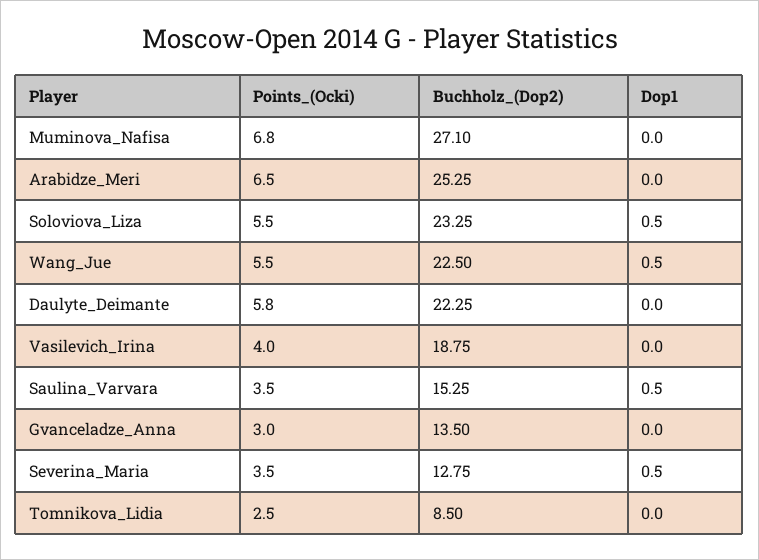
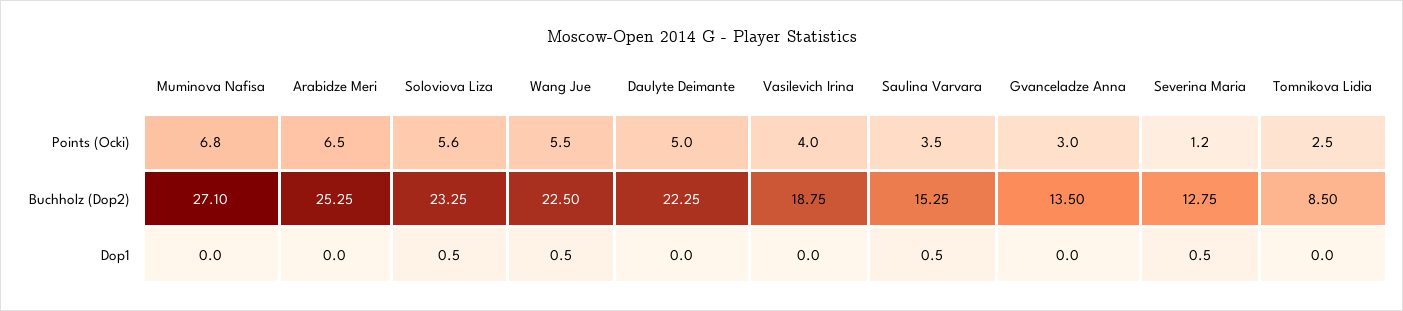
  {
    "Points_(Ocki)": {
      "Muminova_Nafisa": 6.8,
      "Arabidze_Meri": 6.5,
-     "Soloviova_Liza": 5.5,
+     "Soloviova_Liza": 5.6,
      "Wang_Jue": 5.5,
-     "Daulyte_Deimante": 5.8,
+     "Daulyte_Deimante": 5,
      "Vasilevich_Irina": 4,
      "Saulina_Varvara": 3.5,
      "Gvanceladze_Anna": 3,
-     "Severina_Maria": 3.5,
+     "Severina_Maria": 1.2,
      "Tomnikova_Lidia": 2.5
    },
    "Buchholz_(Dop2)": {
      "Muminova_Nafisa": 27.1,
      "Arabidze_Meri": 25.25,
      "Soloviova_Liza": 23.25,
      "Wang_Jue": 22.5,
      "Daulyte_Deimante": 22.25,
      "Vasilevich_Irina": 18.75,
      "Saulina_Varvara": 15.25,
      "Gvanceladze_Anna": 13.5,
      "Severina_Maria": 12.75,
      "Tomnikova_Lidia": 8.5
    },
    "Dop1": {
      "Muminova_Nafisa": 0,
      "Arabidze_Meri": 0,
      "Soloviova_Liza": 0.5,
      "Wang_Jue": 0.5,
      "Daulyte_Deimante": 0,
      "Vasilevich_Irina": 0,
      "Saulina_Varvara": 0.5,
      "Gvanceladze_Anna": 0,
      "Severina_Maria": 0.5,
      "Tomnikova_Lidia": 0
    }
  }

